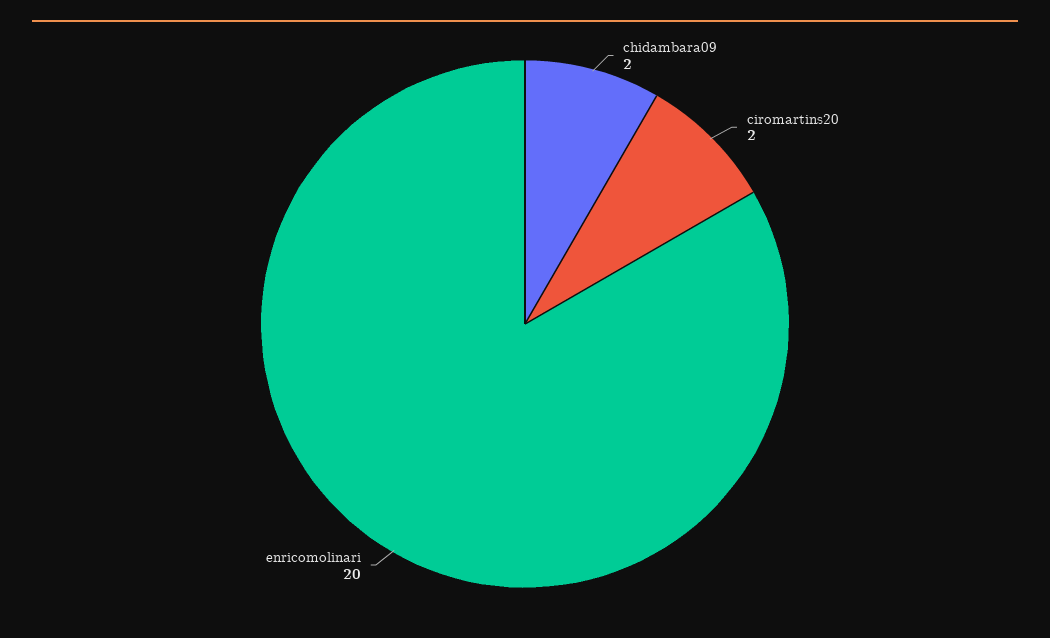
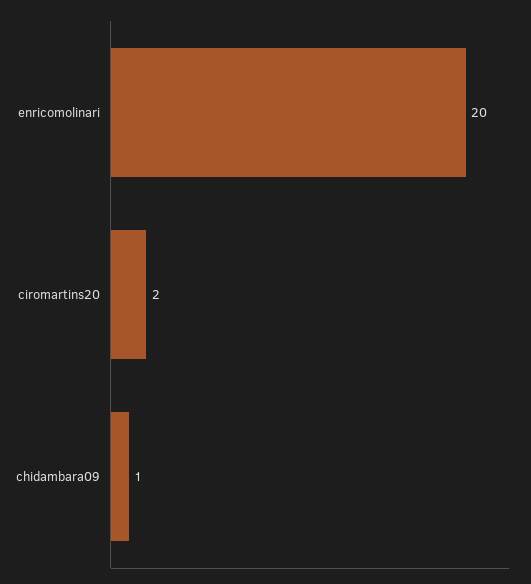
  {
-   "chidambara09": 2,
+   "chidambara09": 1,
    "ciromartins20": 2,
    "enricomolinari": 20
  }

